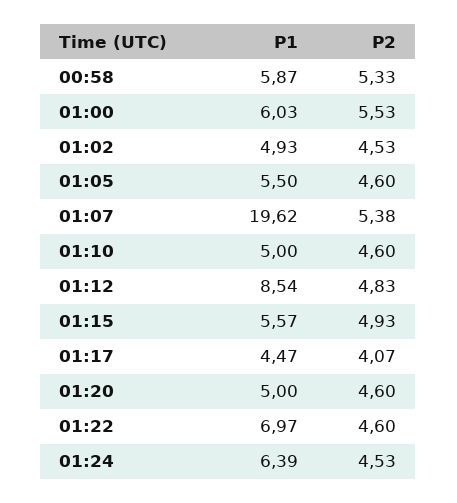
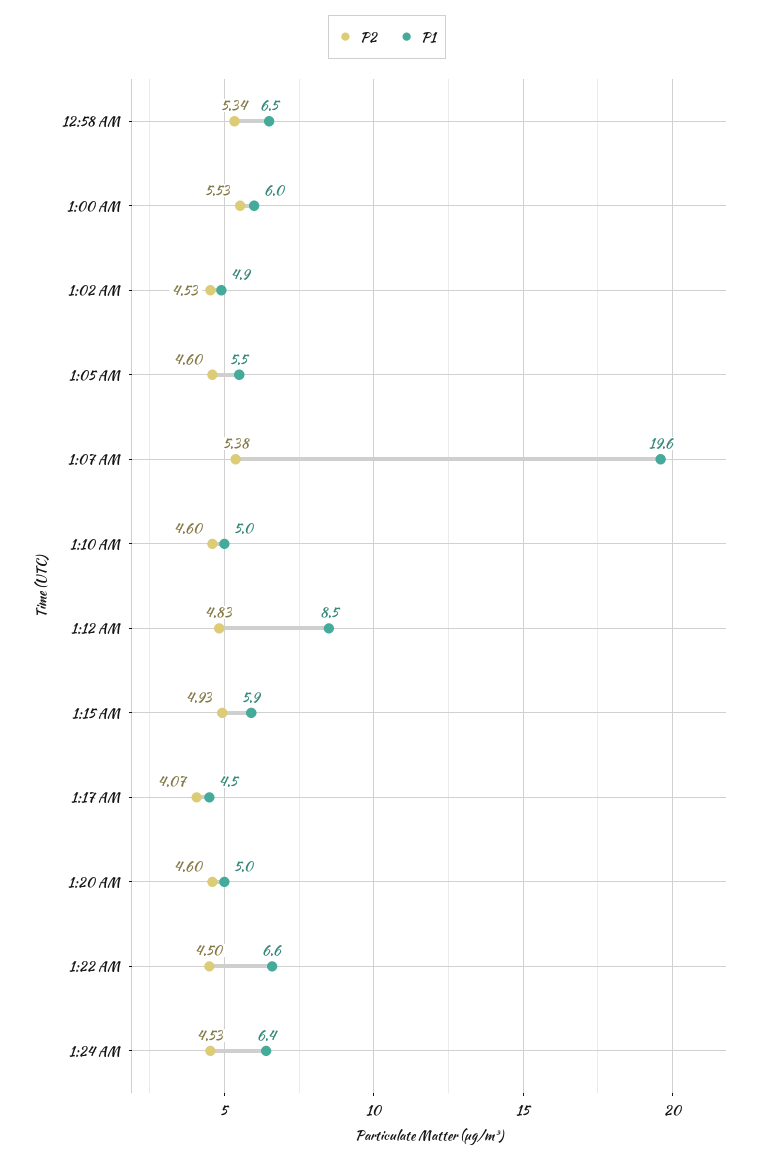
  {
    "P1": {
-     "00:58": 5.87,
+     "00:58": 6.5,
      "01:00": 6.03,
      "01:02": 4.93,
      "01:05": 5.5,
      "01:07": 19.62,
      "01:10": 5,
      "01:12": 8.54,
-     "01:15": 5.57,
+     "01:15": 5.9,
      "01:17": 4.47,
      "01:20": 5,
-     "01:22": 6.97,
+     "01:22": 6.6,
      "01:24": 6.39
    },
    "P2": {
-     "00:58": 5.33,
+     "00:58": 5.34,
      "01:00": 5.53,
      "01:02": 4.53,
      "01:05": 4.6,
      "01:07": 5.38,
      "01:10": 4.6,
      "01:12": 4.83,
      "01:15": 4.93,
      "01:17": 4.07,
      "01:20": 4.6,
-     "01:22": 4.6,
+     "01:22": 4.5,
      "01:24": 4.53
    }
  }

